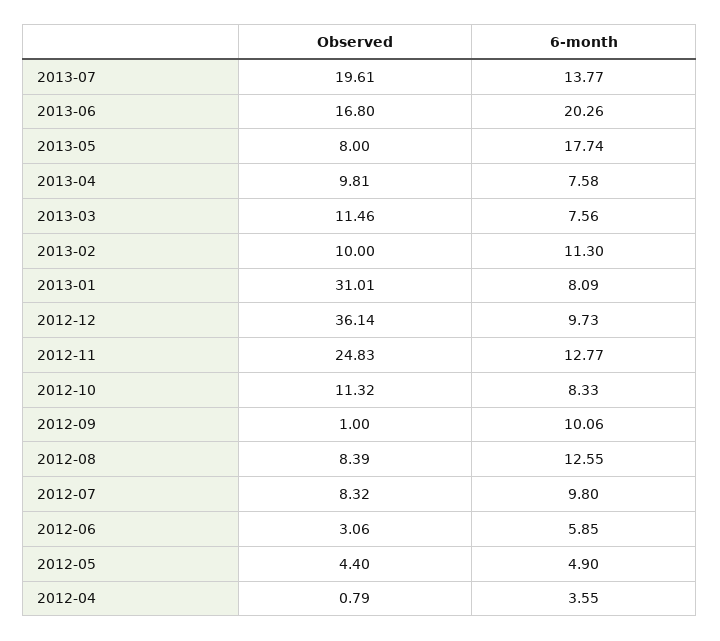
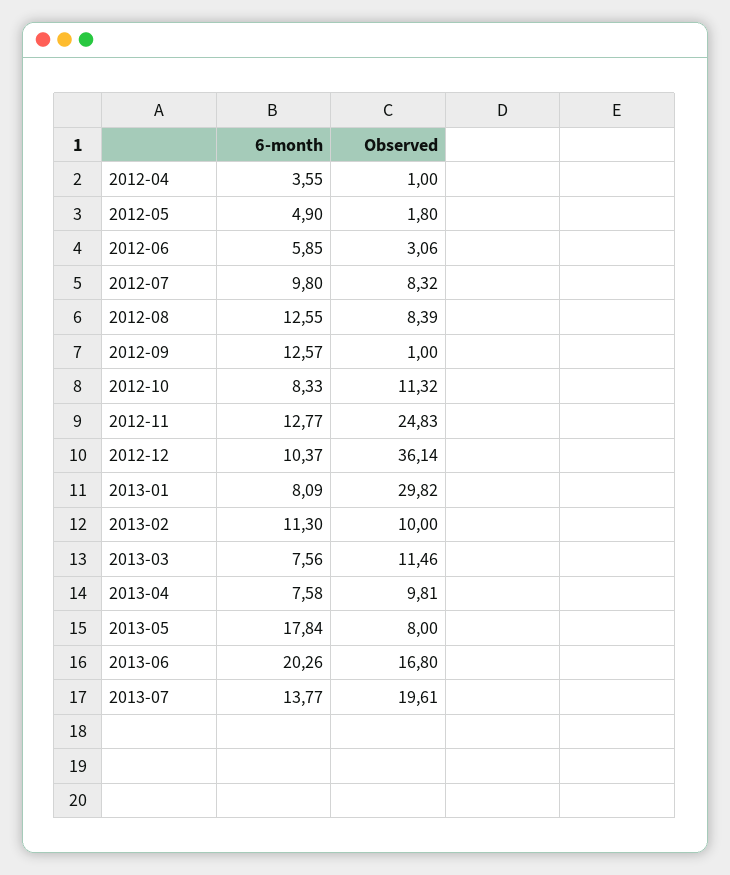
  {
    "Observed": {
      "2013-07": 19.61,
      "2013-06": 16.8,
      "2013-05": 8,
      "2013-04": 9.81,
      "2013-03": 11.46,
      "2013-02": 10,
-     "2013-01": 31.01,
+     "2013-01": 29.82,
      "2012-12": 36.14,
      "2012-11": 24.83,
      "2012-10": 11.32,
      "2012-09": 1,
      "2012-08": 8.39,
      "2012-07": 8.32,
      "2012-06": 3.06,
-     "2012-05": 4.4,
+     "2012-05": 1.8,
-     "2012-04": 0.79
+     "2012-04": 1
    },
    "6-month": {
      "2013-07": 13.77,
      "2013-06": 20.26,
-     "2013-05": 17.74,
+     "2013-05": 17.84,
      "2013-04": 7.58,
      "2013-03": 7.56,
      "2013-02": 11.3,
      "2013-01": 8.09,
-     "2012-12": 9.73,
+     "2012-12": 10.37,
      "2012-11": 12.77,
      "2012-10": 8.33,
-     "2012-09": 10.06,
+     "2012-09": 12.57,
      "2012-08": 12.55,
      "2012-07": 9.8,
      "2012-06": 5.85,
      "2012-05": 4.9,
      "2012-04": 3.55
    }
  }

